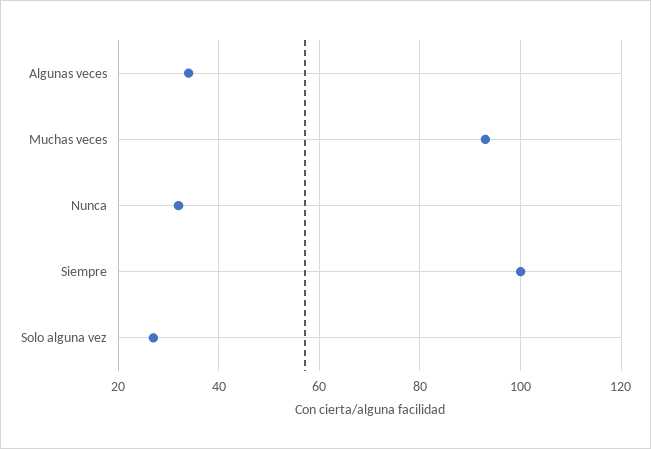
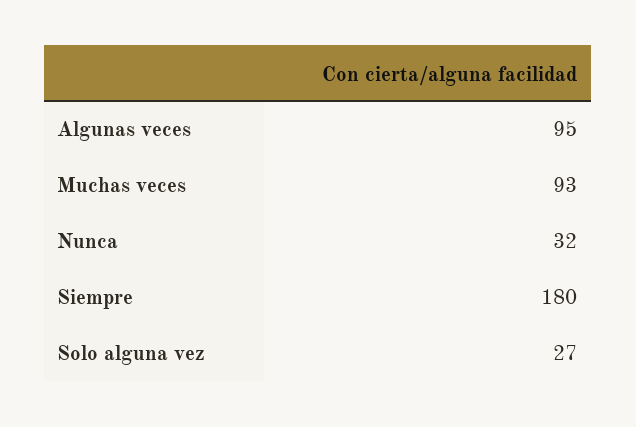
  {
-   "Algunas veces": 35,
+   "Algunas veces": 95,
    "Muchas veces": 93,
    "Nunca": 32,
-   "Siempre": 100,
+   "Siempre": 180,
    "Solo alguna vez": 27
  }

